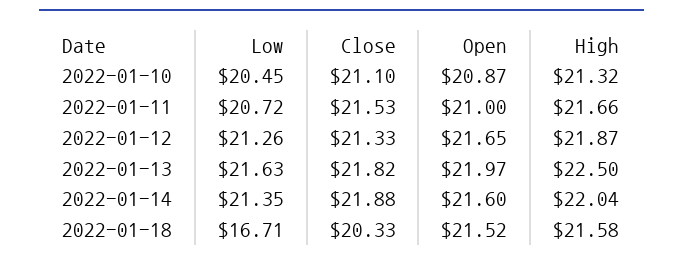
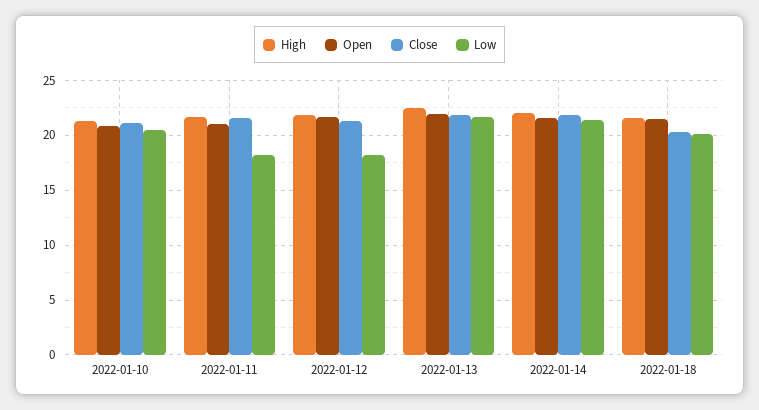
  {
    "Low": {
      "2022-01-10": 20.45,
-     "2022-01-11": 20.72,
+     "2022-01-11": 18,
-     "2022-01-12": 21.26,
+     "2022-01-12": 18,
      "2022-01-13": 21.63,
      "2022-01-14": 21.35,
-     "2022-01-18": 16.71
+     "2022-01-18": 20
    },
    "Close": {
      "2022-01-10": 21.1,
      "2022-01-11": 21.53,
      "2022-01-12": 21.33,
      "2022-01-13": 21.82,
      "2022-01-14": 21.88,
      "2022-01-18": 20.33
    },
    "Open": {
      "2022-01-10": 20.87,
      "2022-01-11": 21,
      "2022-01-12": 21.65,
      "2022-01-13": 21.97,
      "2022-01-14": 21.6,
      "2022-01-18": 21.52
    },
    "High": {
      "2022-01-10": 21.32,
      "2022-01-11": 21.66,
      "2022-01-12": 21.87,
      "2022-01-13": 22.5,
      "2022-01-14": 22.04,
      "2022-01-18": 21.58
    }
  }

